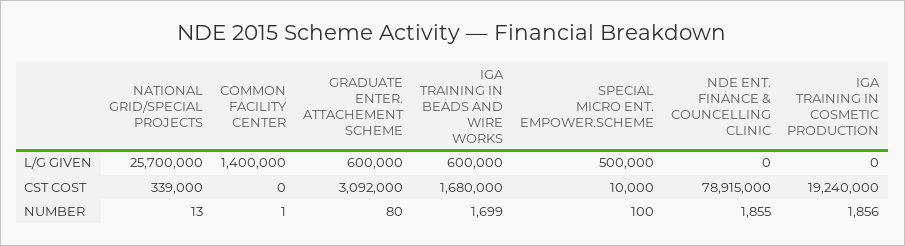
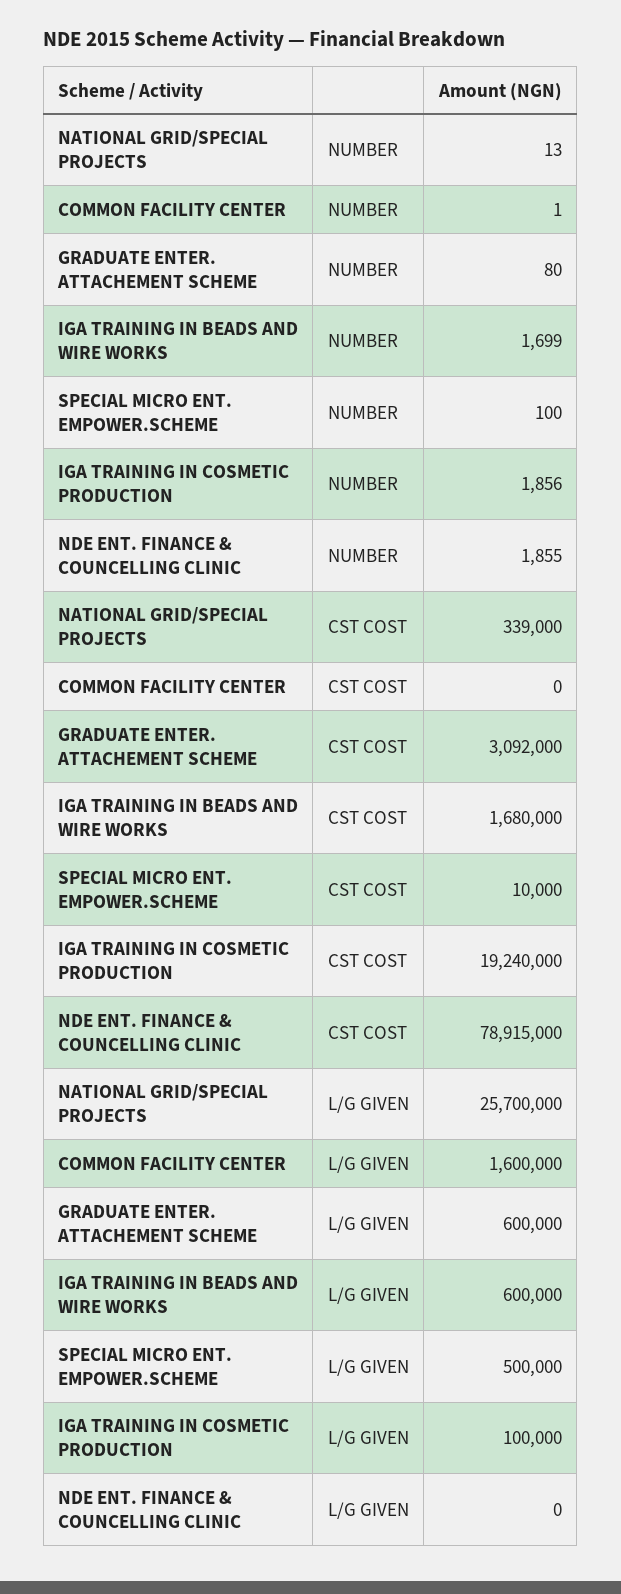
  {
    "NATIONAL GRID/SPECIAL PROJECTS": {
      "L/G GIVEN": 25700000,
      "CST COST": 339000,
      "NUMBER": 13
    },
    "COMMON FACILITY CENTER": {
-     "L/G GIVEN": 1400000,
+     "L/G GIVEN": 1600000,
      "CST COST": 0,
      "NUMBER": 1
    },
    "GRADUATE ENTER. ATTACHEMENT SCHEME": {
      "L/G GIVEN": 600000,
      "CST COST": 3092000,
      "NUMBER": 80
    },
    "IGA TRAINING IN BEADS AND WIRE WORKS": {
      "L/G GIVEN": 600000,
      "CST COST": 1680000,
      "NUMBER": 1699
    },
    "SPECIAL MICRO ENT. EMPOWER.SCHEME": {
      "L/G GIVEN": 500000,
      "CST COST": 10000,
      "NUMBER": 100
    },
    "NDE ENT. FINANCE & COUNCELLING CLINIC": {
      "L/G GIVEN": 0,
      "CST COST": 78915000,
      "NUMBER": 1855
    },
    "IGA TRAINING IN COSMETIC PRODUCTION": {
-     "L/G GIVEN": 0,
+     "L/G GIVEN": 100000,
      "CST COST": 19240000,
      "NUMBER": 1856
    }
  }

